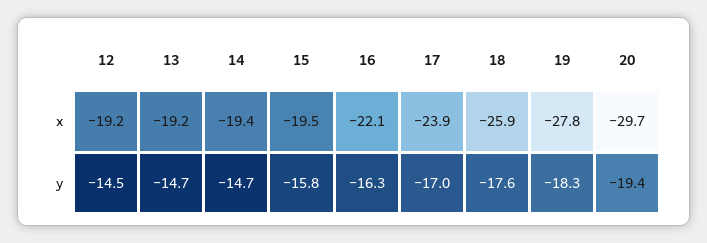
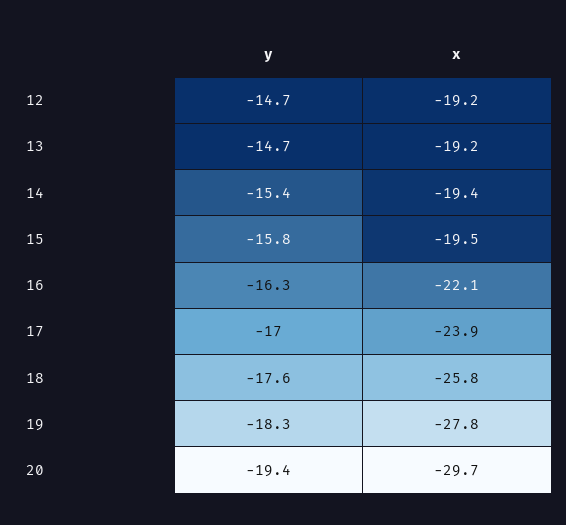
  {
    "12": {
      "x": -19.2,
-     "y": -14.5
+     "y": -14.7
    },
    "13": {
      "x": -19.2,
      "y": -14.7
    },
    "14": {
      "x": -19.4,
-     "y": -14.7
+     "y": -15.4
    },
    "15": {
      "x": -19.5,
      "y": -15.8
    },
    "16": {
      "x": -22.1,
      "y": -16.3
    },
    "17": {
      "x": -23.9,
      "y": -17
    },
    "18": {
-     "x": -25.9,
+     "x": -25.8,
      "y": -17.6
    },
    "19": {
      "x": -27.8,
      "y": -18.3
    },
    "20": {
      "x": -29.7,
      "y": -19.4
    }
  }

